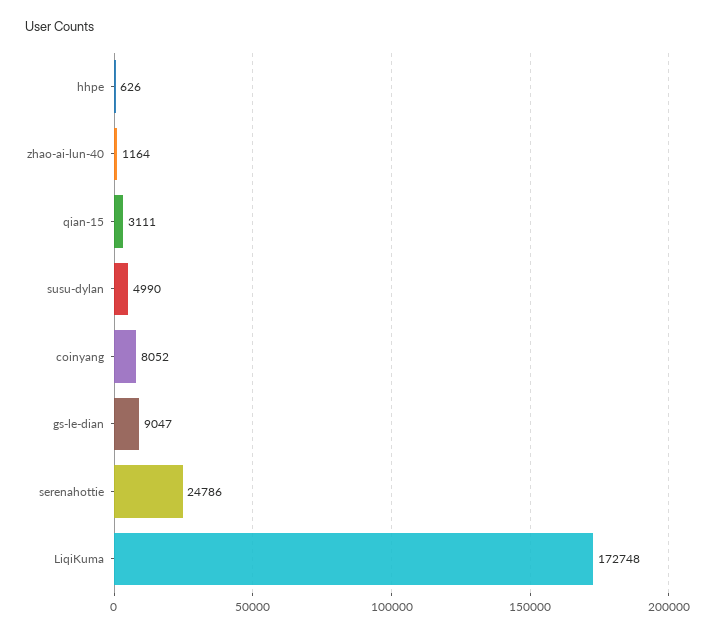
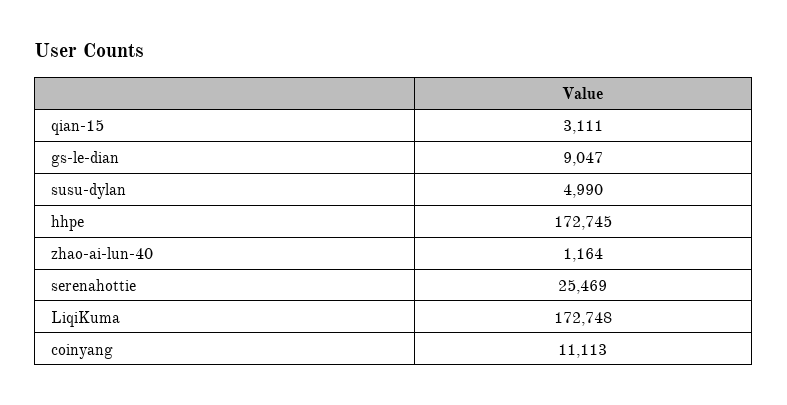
  {
-   "hhpe": 626,
+   "hhpe": 172745,
    "zhao-ai-lun-40": 1164,
    "qian-15": 3111,
    "susu-dylan": 4990,
-   "coinyang": 8052,
+   "coinyang": 11113,
    "gs-le-dian": 9047,
-   "serenahottie": 24786,
+   "serenahottie": 25469,
    "LiqiKuma": 172748
  }

